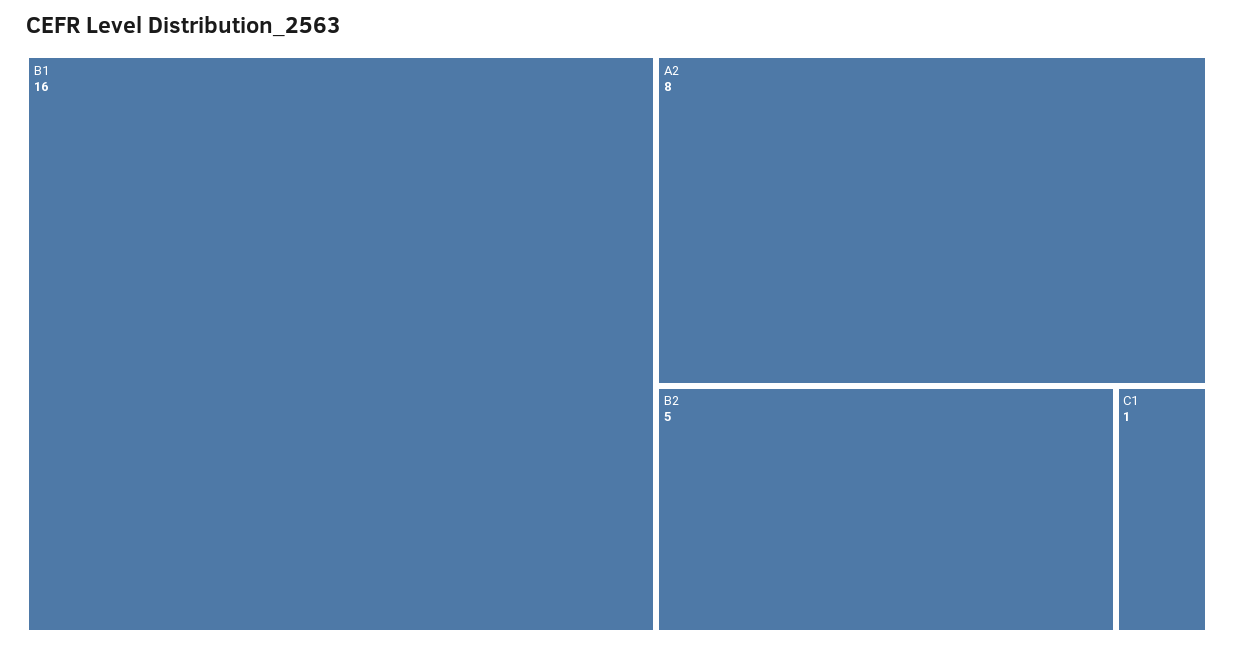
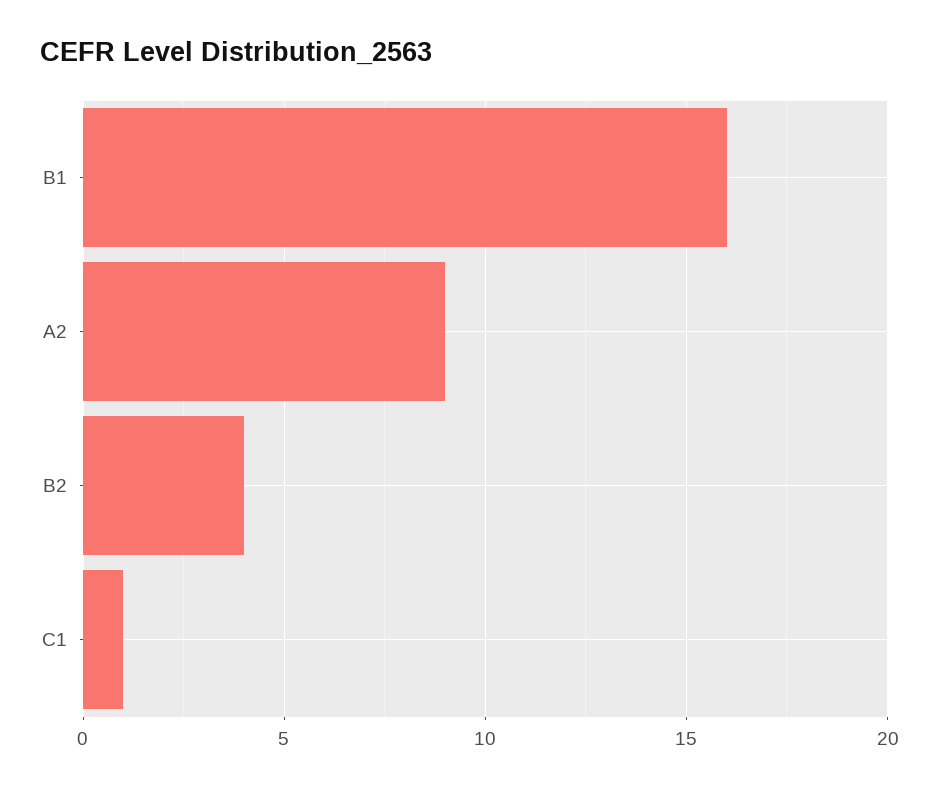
  {
    "B1": 16,
-   "A2": 8,
+   "A2": 9,
-   "B2": 5,
+   "B2": 4,
    "C1": 1
  }

